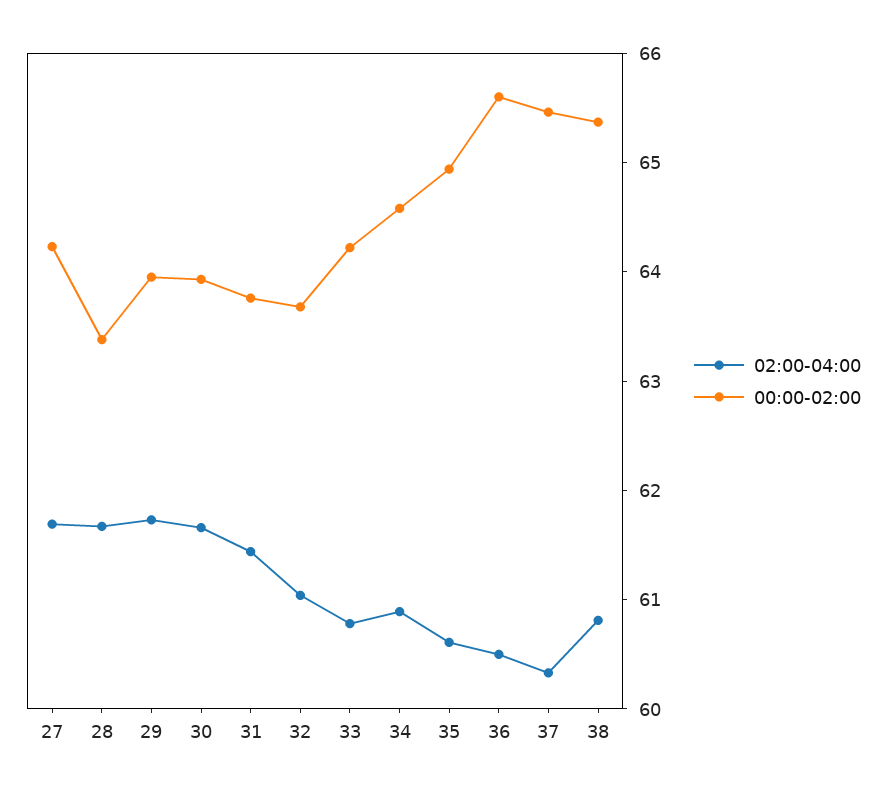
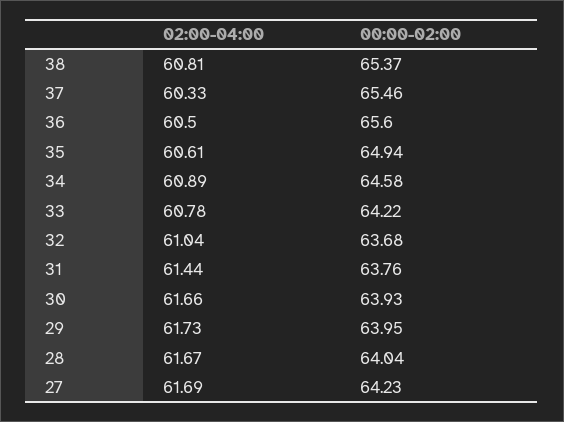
  {
    "02:00-04:00": {
      "27": 61.69,
      "28": 61.67,
      "29": 61.73,
      "30": 61.66,
      "31": 61.44,
      "32": 61.04,
      "33": 60.78,
      "34": 60.89,
      "35": 60.61,
      "36": 60.5,
      "37": 60.33,
      "38": 60.81
    },
    "00:00-02:00": {
      "27": 64.23,
-     "28": 63.4,
+     "28": 64.04,
      "29": 63.95,
      "30": 63.93,
      "31": 63.76,
      "32": 63.68,
      "33": 64.22,
      "34": 64.58,
      "35": 64.94,
      "36": 65.6,
      "37": 65.46,
      "38": 65.37
    }
  }

